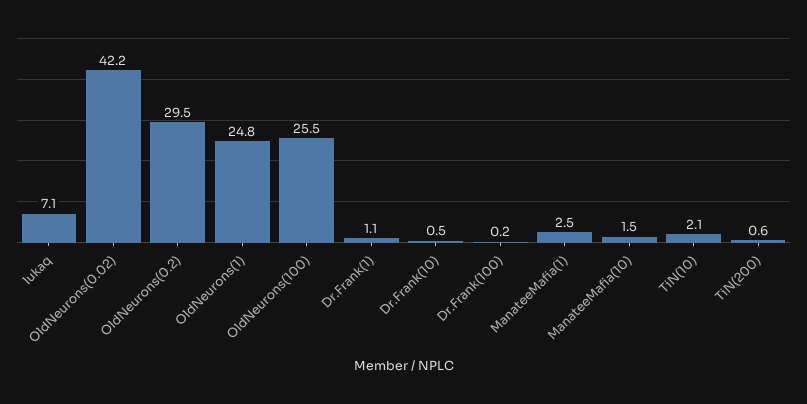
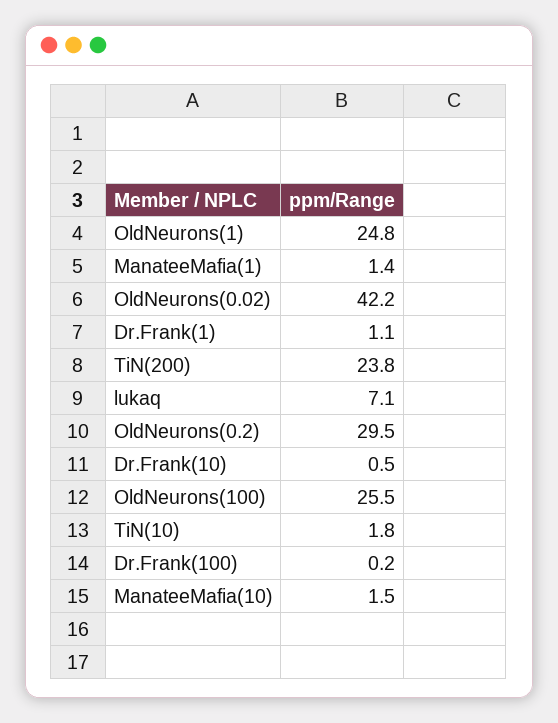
  {
    "lukaq": 7.1,
    "OldNeurons(0.02)": 42.2,
    "OldNeurons(0.2)": 29.5,
    "OldNeurons(1)": 24.8,
    "OldNeurons(100)": 25.5,
    "Dr.Frank(1)": 1.1,
    "Dr.Frank(10)": 0.5,
    "Dr.Frank(100)": 0.2,
-   "ManateeMafia(1)": 2.5,
+   "ManateeMafia(1)": 1.4,
    "ManateeMafia(10)": 1.5,
-   "TiN(10)": 2.1,
+   "TiN(10)": 1.8,
-   "TiN(200)": 0.6
+   "TiN(200)": 23.8
  }

